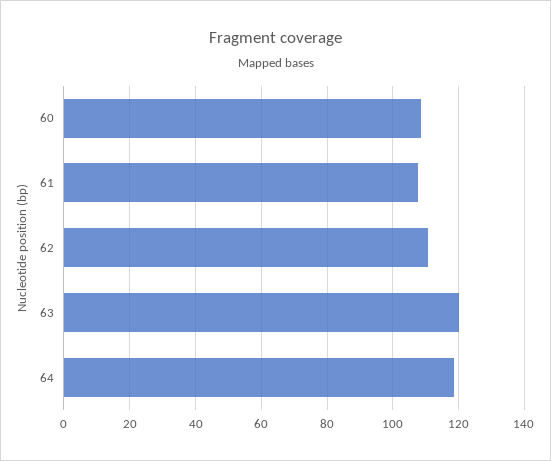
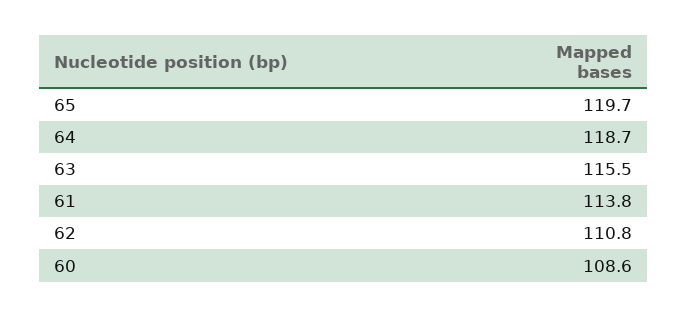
  {
    "60": 108.6,
-   "61": 108,
+   "61": 113.8,
    "62": 110.8,
-   "63": 120,
+   "63": 115.5,
-   "64": 118.7
+   "64": 118.7,
+   "65": 119.7
  }

